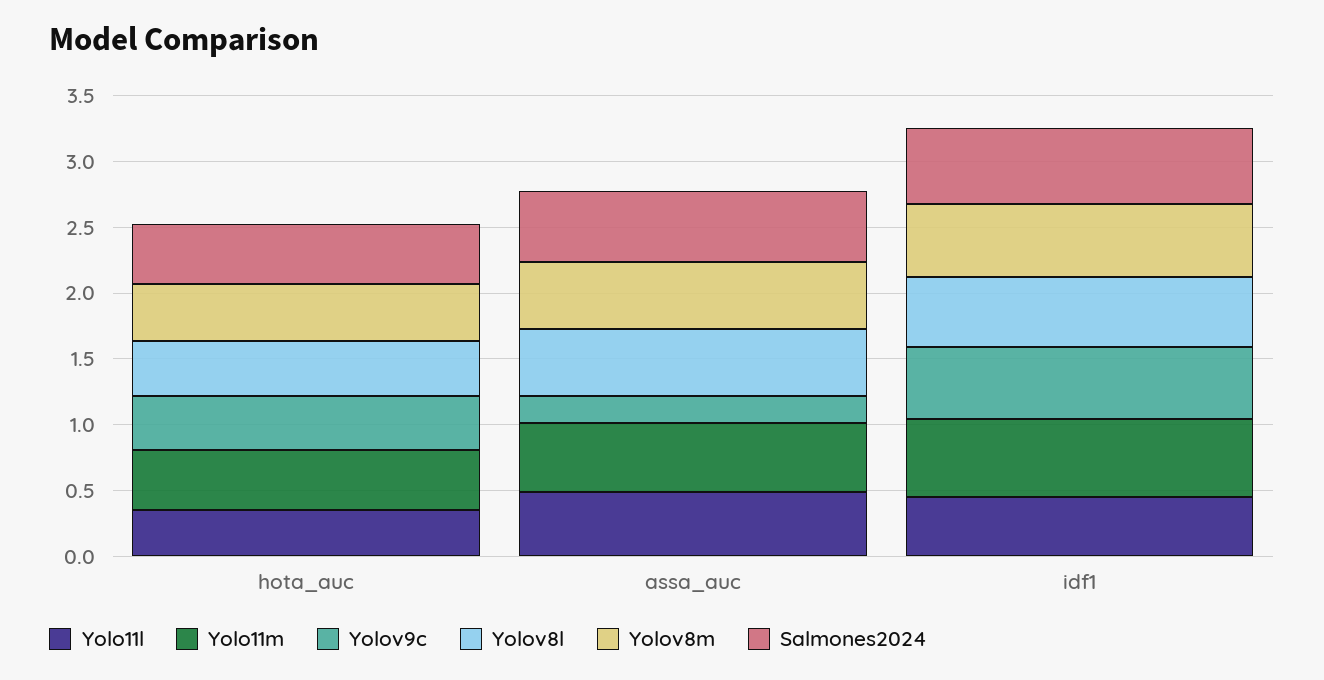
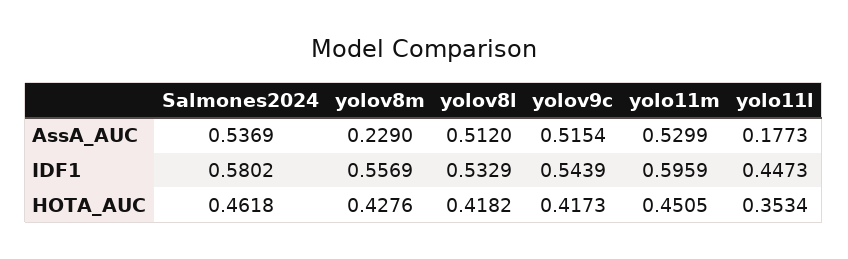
  {
    "Yolo11l": {
      "hota_auc": 0.3534,
-     "assa_auc": 0.5,
+     "assa_auc": 0.1773,
      "idf1": 0.4473
    },
    "Yolo11m": {
      "hota_auc": 0.4505,
      "assa_auc": 0.5299,
      "idf1": 0.5959
    },
    "Yolov9c": {
      "hota_auc": 0.4173,
-     "assa_auc": 0.2,
+     "assa_auc": 0.5154,
      "idf1": 0.5439
    },
    "Yolov8l": {
      "hota_auc": 0.4182,
      "assa_auc": 0.512,
      "idf1": 0.5329
    },
    "Yolov8m": {
      "hota_auc": 0.4276,
-     "assa_auc": 0.5,
+     "assa_auc": 0.229,
      "idf1": 0.5569
    },
    "Salmones2024": {
      "hota_auc": 0.4618,
      "assa_auc": 0.5369,
      "idf1": 0.5802
    }
  }

